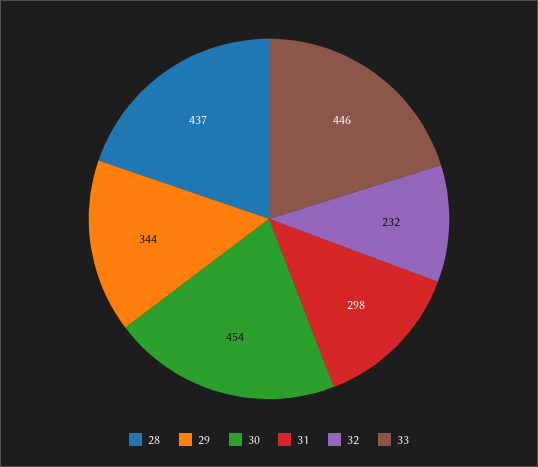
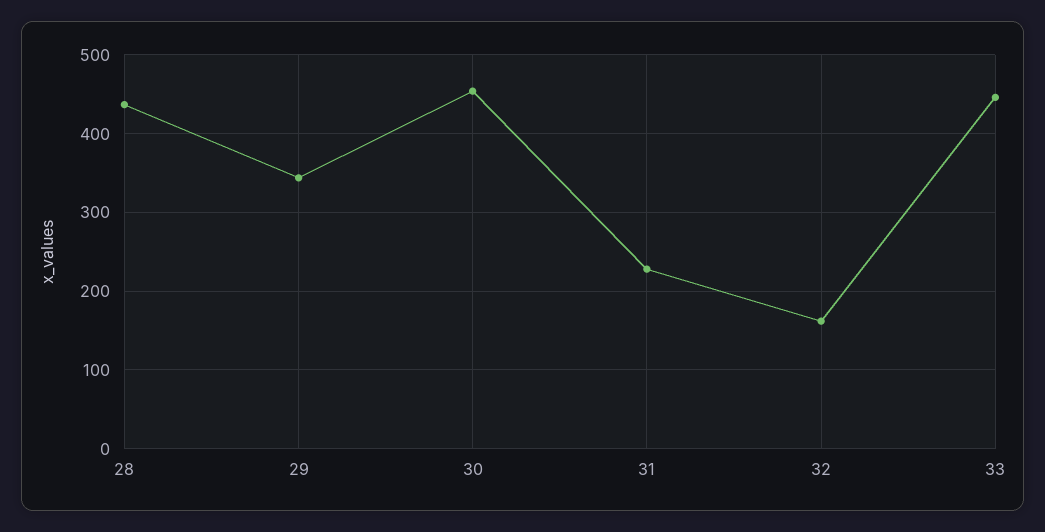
  {
    "28": 437,
    "29": 344,
    "30": 454,
-   "31": 298,
+   "31": 230,
-   "32": 232,
+   "32": 160,
    "33": 446
  }

